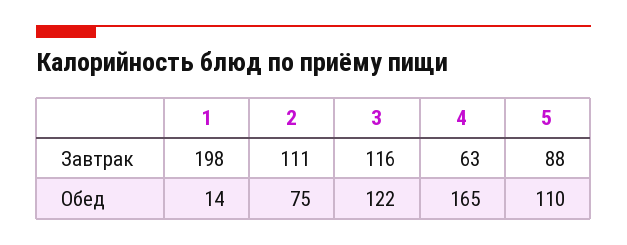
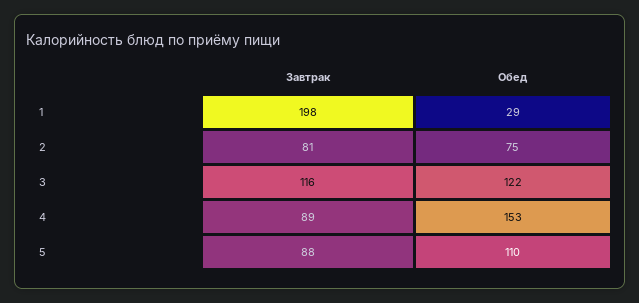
  {
    "1": {
      "Завтрак": 198,
-     "Обед": 14
+     "Обед": 29
    },
    "2": {
-     "Завтрак": 111,
+     "Завтрак": 81,
      "Обед": 75
    },
    "3": {
      "Завтрак": 116,
      "Обед": 122
    },
    "4": {
-     "Завтрак": 63,
+     "Завтрак": 89,
-     "Обед": 165
+     "Обед": 153
    },
    "5": {
      "Завтрак": 88,
      "Обед": 110
    }
  }

